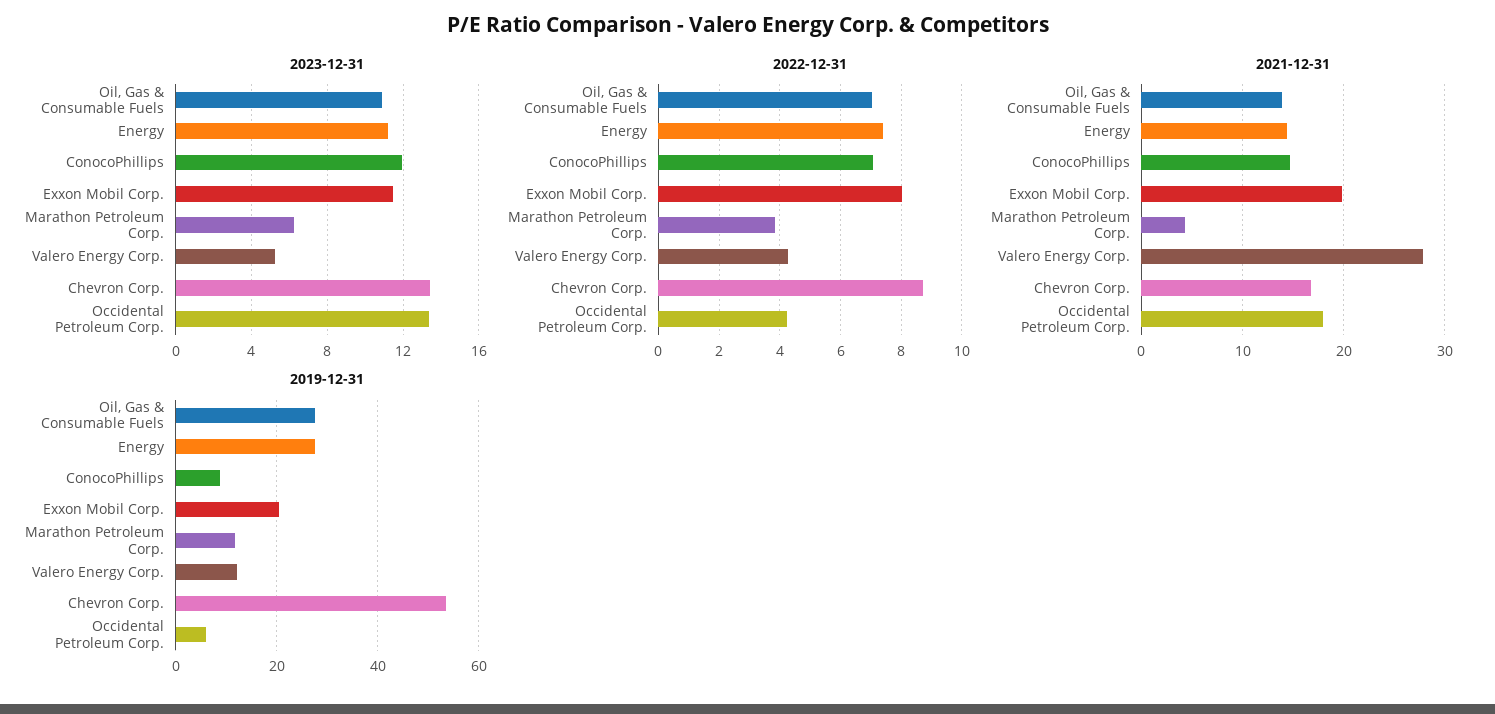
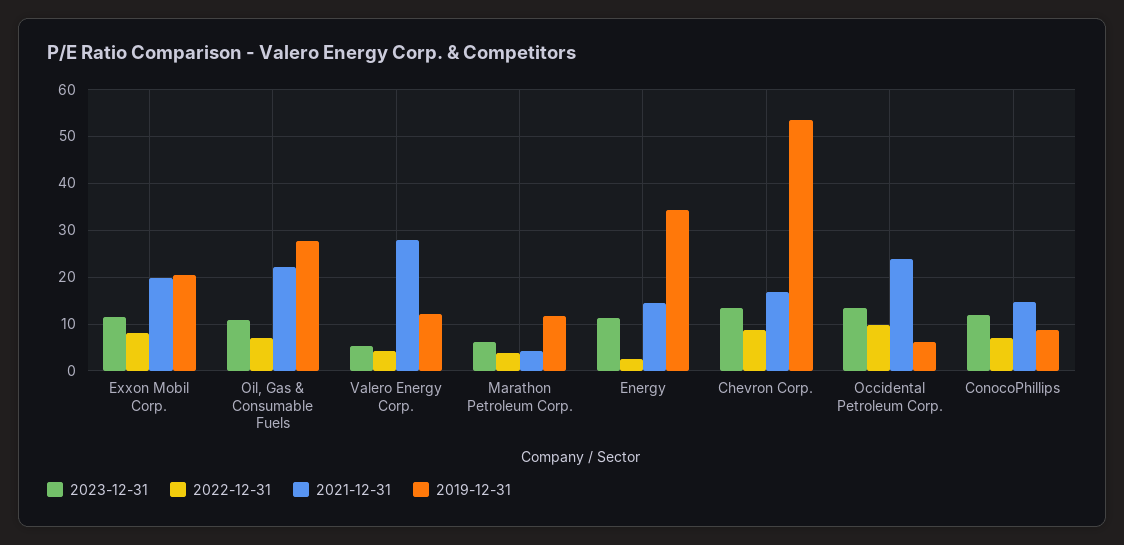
  {
    "2023-12-31": {
      "Oil, Gas & Consumable Fuels": 11,
      "Energy": 11,
      "ConocoPhillips": 12,
      "Exxon Mobil Corp.": 11.5,
      "Marathon Petroleum Corp.": 6,
      "Valero Energy Corp.": 5.5,
      "Chevron Corp.": 13.5,
      "Occidental Petroleum Corp.": 13.5
    },
    "2022-12-31": {
      "Oil, Gas & Consumable Fuels": 7,
-     "Energy": 7.4,
+     "Energy": 2,
      "ConocoPhillips": 7,
      "Exxon Mobil Corp.": 8,
      "Marathon Petroleum Corp.": 3.8,
      "Valero Energy Corp.": 4.2,
      "Chevron Corp.": 8.8,
-     "Occidental Petroleum Corp.": 4.2
+     "Occidental Petroleum Corp.": 10
    },
    "2021-12-31": {
-     "Oil, Gas & Consumable Fuels": 14,
+     "Oil, Gas & Consumable Fuels": 22,
      "Energy": 14,
      "ConocoPhillips": 15,
      "Exxon Mobil Corp.": 20,
      "Marathon Petroleum Corp.": 4,
      "Valero Energy Corp.": 28,
      "Chevron Corp.": 17,
-     "Occidental Petroleum Corp.": 18
+     "Occidental Petroleum Corp.": 24
    },
    "2019-12-31": {
      "Oil, Gas & Consumable Fuels": 28,
-     "Energy": 28,
+     "Energy": 34,
      "ConocoPhillips": 8,
      "Exxon Mobil Corp.": 20,
      "Marathon Petroleum Corp.": 12,
      "Valero Energy Corp.": 12,
      "Chevron Corp.": 54,
      "Occidental Petroleum Corp.": 6
    }
  }

